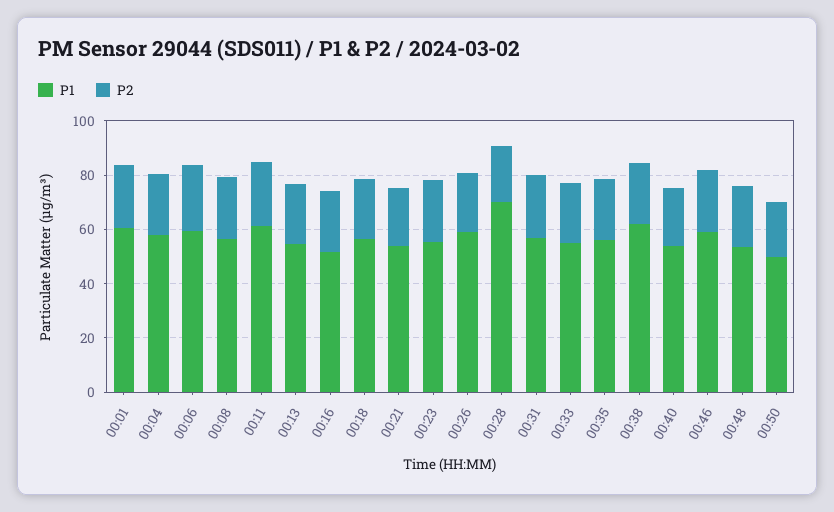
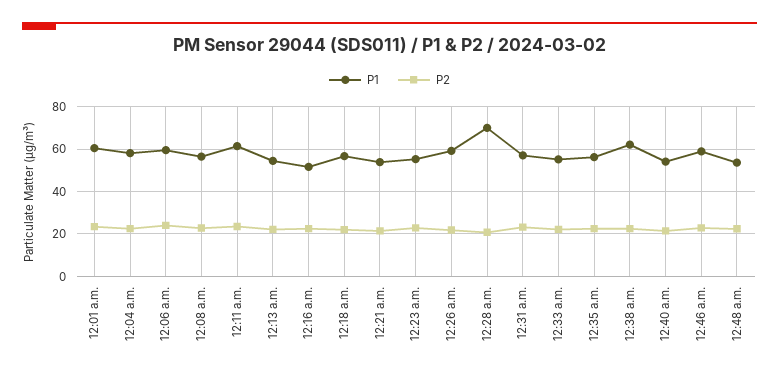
  {
    "P1": {
      "00:01": 60,
      "00:04": 60,
      "00:06": 60,
      "00:08": 55,
      "00:11": 60,
      "00:13": 55,
      "00:16": 50,
      "00:18": 55,
      "00:21": 55,
      "00:23": 55,
      "00:26": 60,
      "00:28": 70,
      "00:31": 55,
      "00:33": 55,
      "00:35": 55,
      "00:38": 60,
      "00:40": 55,
      "00:46": 60,
-     "00:48": 55,
+     "00:48": 55
-     "00:50": 50
    },
    "P2": {
      "00:01": 25,
      "00:04": 25,
      "00:06": 25,
      "00:08": 25,
      "00:11": 25,
      "00:13": 20,
      "00:16": 25,
      "00:18": 20,
      "00:21": 20,
      "00:23": 25,
      "00:26": 20,
      "00:28": 20,
      "00:31": 25,
      "00:33": 20,
      "00:35": 25,
      "00:38": 20,
      "00:40": 20,
      "00:46": 25,
-     "00:48": 20,
+     "00:48": 20
-     "00:50": 20
    }
  }

